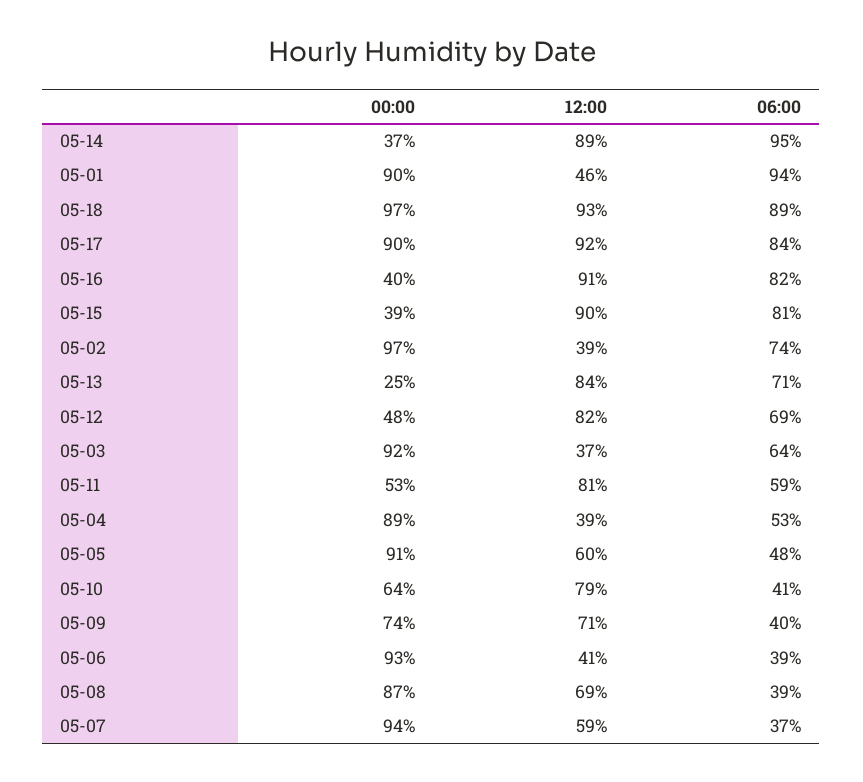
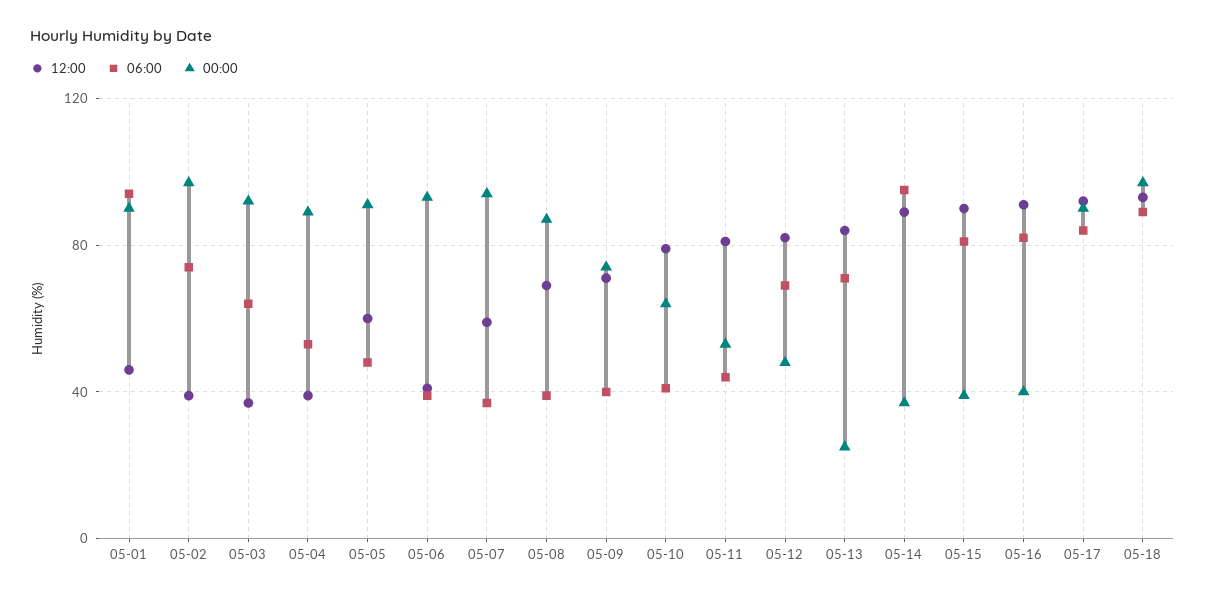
  {
    "00:00": {
      "05-14": 37,
      "05-01": 90,
      "05-18": 97,
      "05-17": 90,
      "05-16": 40,
      "05-15": 39,
      "05-02": 97,
      "05-13": 25,
      "05-12": 48,
      "05-03": 92,
      "05-11": 53,
      "05-04": 89,
      "05-05": 91,
      "05-10": 64,
      "05-09": 74,
      "05-06": 93,
      "05-08": 87,
      "05-07": 94
    },
    "12:00": {
      "05-14": 89,
      "05-01": 46,
      "05-18": 93,
      "05-17": 92,
      "05-16": 91,
      "05-15": 90,
      "05-02": 39,
      "05-13": 84,
      "05-12": 82,
      "05-03": 37,
      "05-11": 81,
      "05-04": 39,
      "05-05": 60,
      "05-10": 79,
      "05-09": 71,
      "05-06": 41,
      "05-08": 69,
      "05-07": 59
    },
    "06:00": {
      "05-14": 95,
      "05-01": 94,
      "05-18": 89,
      "05-17": 84,
      "05-16": 82,
      "05-15": 81,
      "05-02": 74,
      "05-13": 71,
      "05-12": 69,
      "05-03": 64,
-     "05-11": 59,
+     "05-11": 45,
      "05-04": 53,
      "05-05": 48,
      "05-10": 41,
      "05-09": 40,
      "05-06": 39,
      "05-08": 39,
      "05-07": 37
    }
  }

